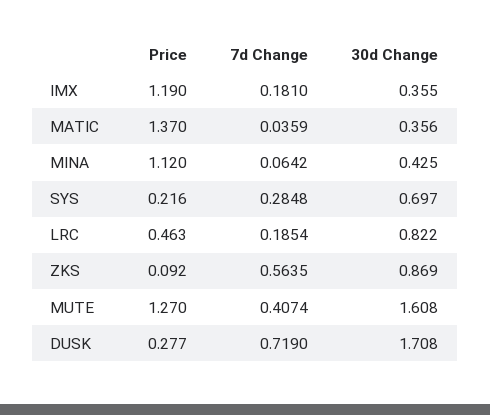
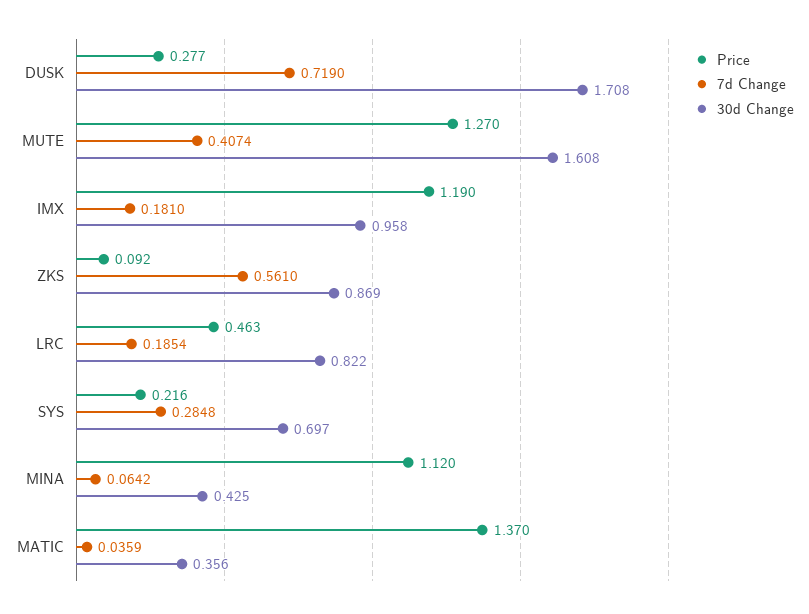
  {
    "Price": {
      "IMX": 1.19,
      "MATIC": 1.37,
      "MINA": 1.12,
      "SYS": 0.216,
      "LRC": 0.463,
      "ZKS": 0.092,
      "MUTE": 1.27,
      "DUSK": 0.277
    },
    "7d Change": {
      "IMX": 0.181,
      "MATIC": 0.0359,
      "MINA": 0.0642,
      "SYS": 0.2848,
      "LRC": 0.1854,
-     "ZKS": 0.5635,
+     "ZKS": 0.561,
      "MUTE": 0.4074,
      "DUSK": 0.719
    },
    "30d Change": {
-     "IMX": 0.355,
+     "IMX": 0.958,
      "MATIC": 0.356,
      "MINA": 0.425,
      "SYS": 0.697,
      "LRC": 0.822,
      "ZKS": 0.869,
      "MUTE": 1.608,
      "DUSK": 1.708
    }
  }

